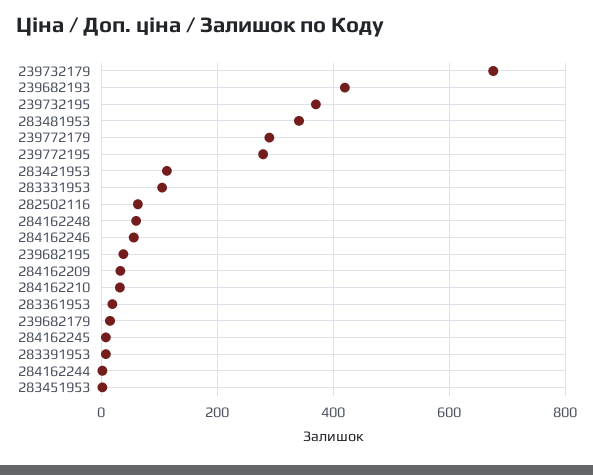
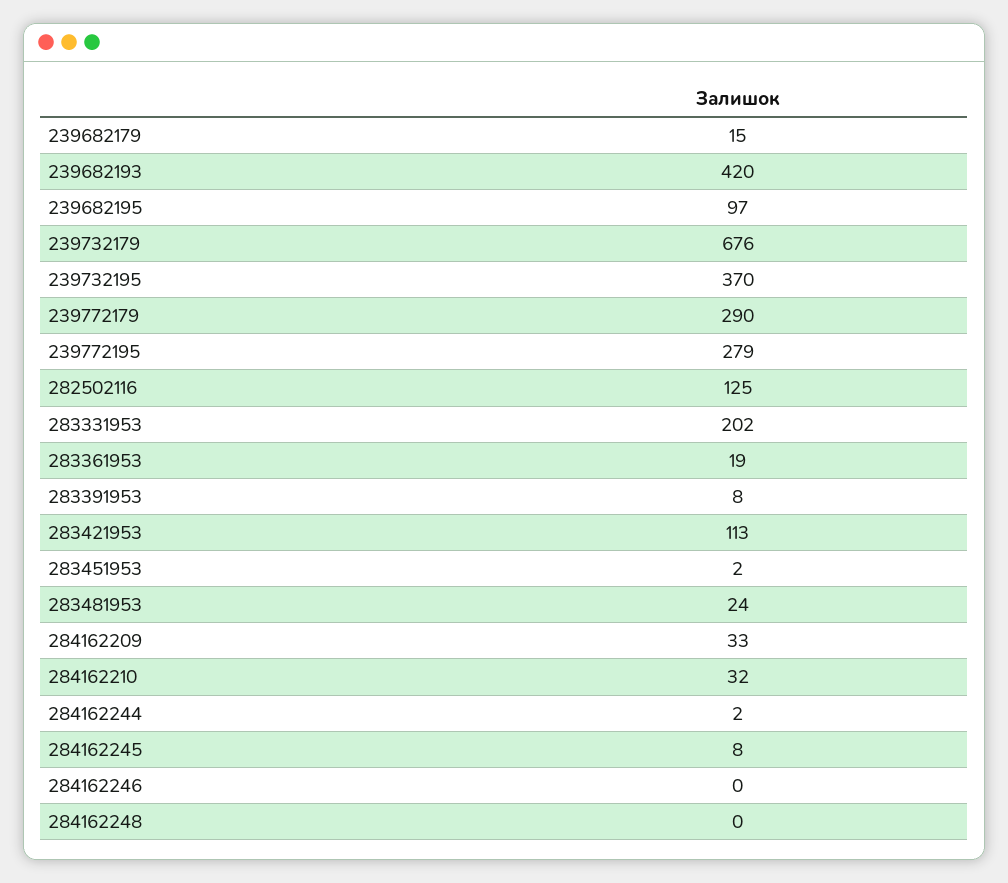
  {
    "239732179": 676,
    "239682193": 420,
    "239732195": 370,
-   "283481953": 340,
+   "283481953": 24,
    "239772179": 290,
    "239772195": 279,
    "283421953": 113,
-   "283331953": 100,
+   "283331953": 202,
-   "282502116": 60,
+   "282502116": 125,
-   "284162248": 60,
+   "284162248": 0,
-   "284162246": 60,
+   "284162246": 0,
-   "239682195": 40,
+   "239682195": 97,
    "284162209": 33,
    "284162210": 32,
    "283361953": 19,
    "239682179": 15,
    "284162245": 8,
    "283391953": 8,
    "284162244": 2,
    "283451953": 2
  }

